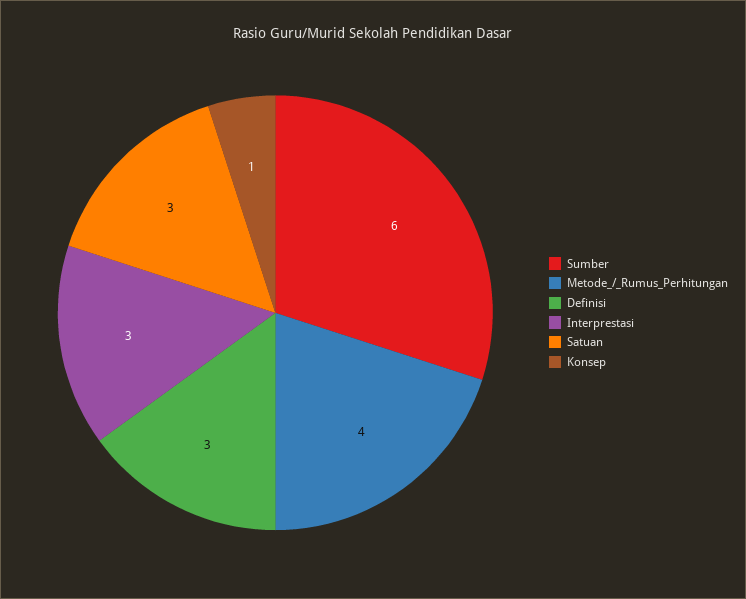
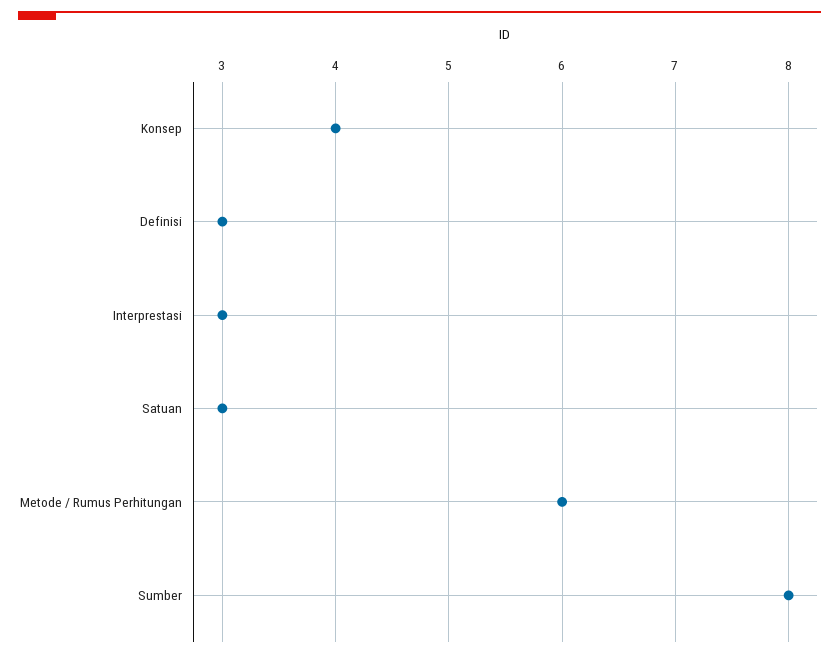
  {
-   "Sumber": 6,
+   "Sumber": 8,
-   "Metode_/_Rumus_Perhitungan": 4,
+   "Metode_/_Rumus_Perhitungan": 6,
    "Definisi": 3,
    "Interprestasi": 3,
    "Satuan": 3,
-   "Konsep": 1
+   "Konsep": 4
  }

